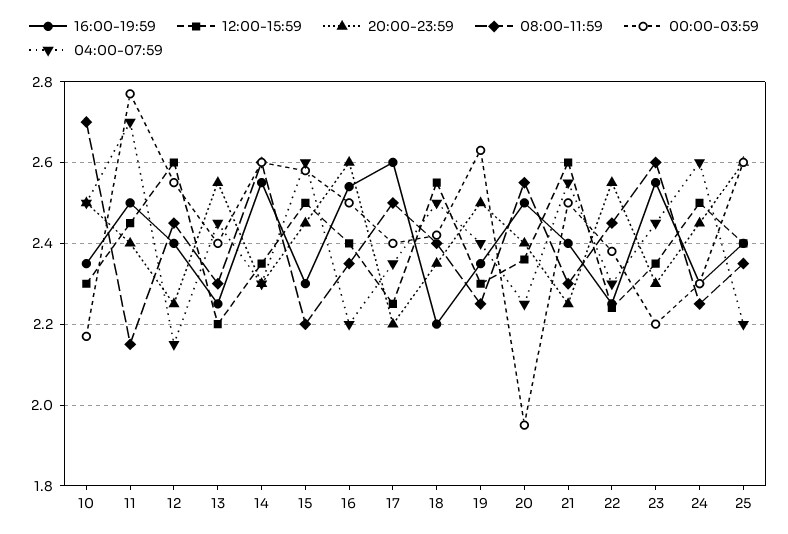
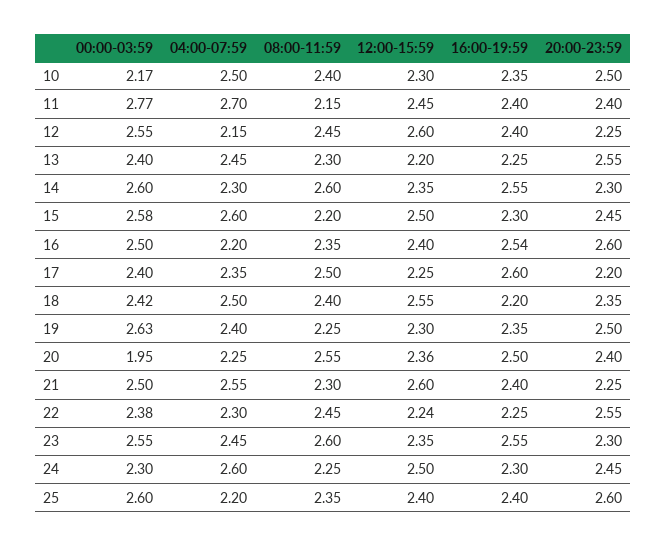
  {
    "16:00-19:59": {
      "10": 2.35,
-     "11": 2.5,
+     "11": 2.4,
      "12": 2.4,
      "13": 2.25,
      "14": 2.55,
      "15": 2.3,
      "16": 2.54,
      "17": 2.6,
      "18": 2.2,
      "19": 2.35,
      "20": 2.5,
      "21": 2.4,
      "22": 2.25,
      "23": 2.55,
      "24": 2.3,
      "25": 2.4
    },
    "12:00-15:59": {
      "10": 2.3,
      "11": 2.45,
      "12": 2.6,
      "13": 2.2,
      "14": 2.35,
      "15": 2.5,
      "16": 2.4,
      "17": 2.25,
      "18": 2.55,
      "19": 2.3,
      "20": 2.36,
      "21": 2.6,
      "22": 2.24,
      "23": 2.35,
      "24": 2.5,
      "25": 2.4
    },
    "20:00-23:59": {
      "10": 2.5,
      "11": 2.4,
      "12": 2.25,
      "13": 2.55,
      "14": 2.3,
      "15": 2.45,
      "16": 2.6,
      "17": 2.2,
      "18": 2.35,
      "19": 2.5,
      "20": 2.4,
      "21": 2.25,
      "22": 2.55,
      "23": 2.3,
      "24": 2.45,
      "25": 2.6
    },
    "08:00-11:59": {
-     "10": 2.7,
+     "10": 2.4,
      "11": 2.15,
      "12": 2.45,
      "13": 2.3,
      "14": 2.6,
      "15": 2.2,
      "16": 2.35,
      "17": 2.5,
      "18": 2.4,
      "19": 2.25,
      "20": 2.55,
      "21": 2.3,
      "22": 2.45,
      "23": 2.6,
      "24": 2.25,
      "25": 2.35
    },
    "00:00-03:59": {
      "10": 2.17,
      "11": 2.77,
      "12": 2.55,
      "13": 2.4,
      "14": 2.6,
      "15": 2.58,
      "16": 2.5,
      "17": 2.4,
      "18": 2.42,
      "19": 2.63,
      "20": 1.95,
      "21": 2.5,
      "22": 2.38,
-     "23": 2.2,
+     "23": 2.55,
      "24": 2.3,
      "25": 2.6
    },
    "04:00-07:59": {
      "10": 2.5,
      "11": 2.7,
      "12": 2.15,
      "13": 2.45,
      "14": 2.3,
      "15": 2.6,
      "16": 2.2,
      "17": 2.35,
      "18": 2.5,
      "19": 2.4,
      "20": 2.25,
      "21": 2.55,
      "22": 2.3,
      "23": 2.45,
      "24": 2.6,
      "25": 2.2
    }
  }

